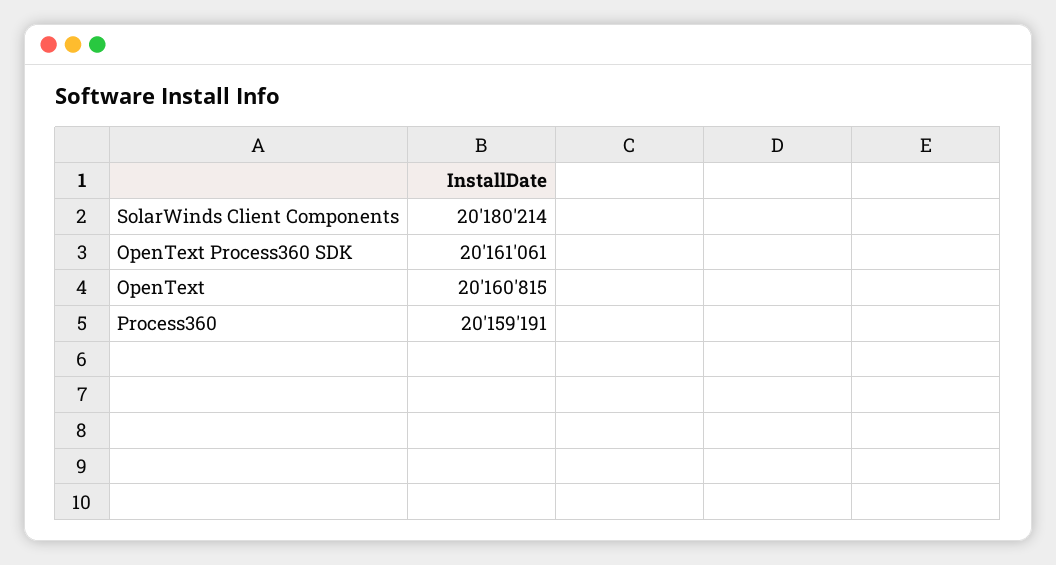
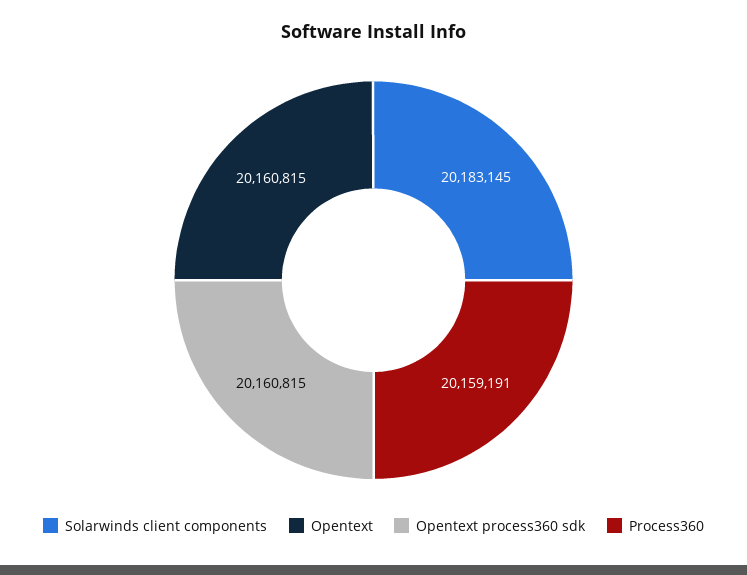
  {
-   "SolarWinds Client Components": 20180214,
+   "SolarWinds Client Components": 20183145,
-   "OpenText Process360 SDK": 20161061,
+   "OpenText Process360 SDK": 20160815,
    "OpenText": 20160815,
    "Process360": 20159191
  }

